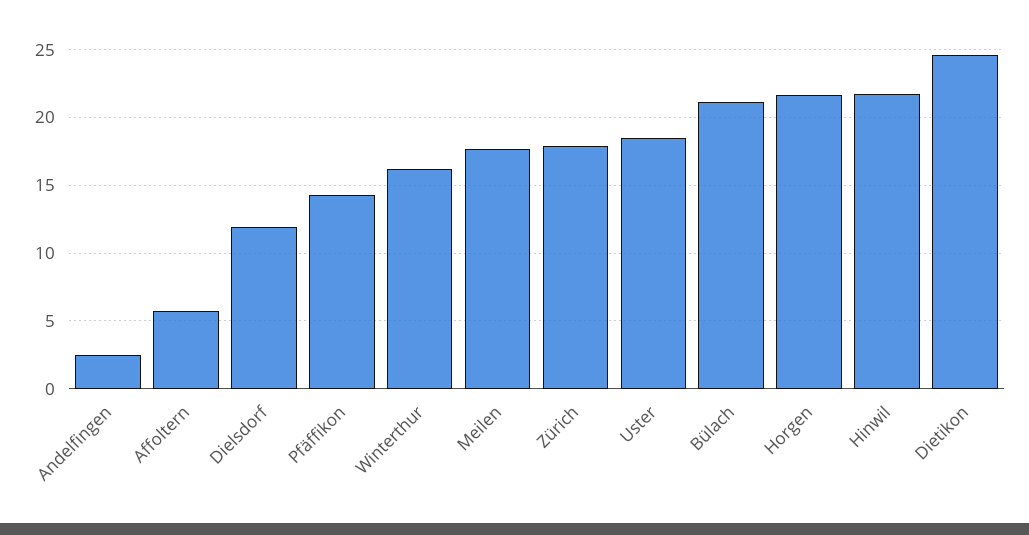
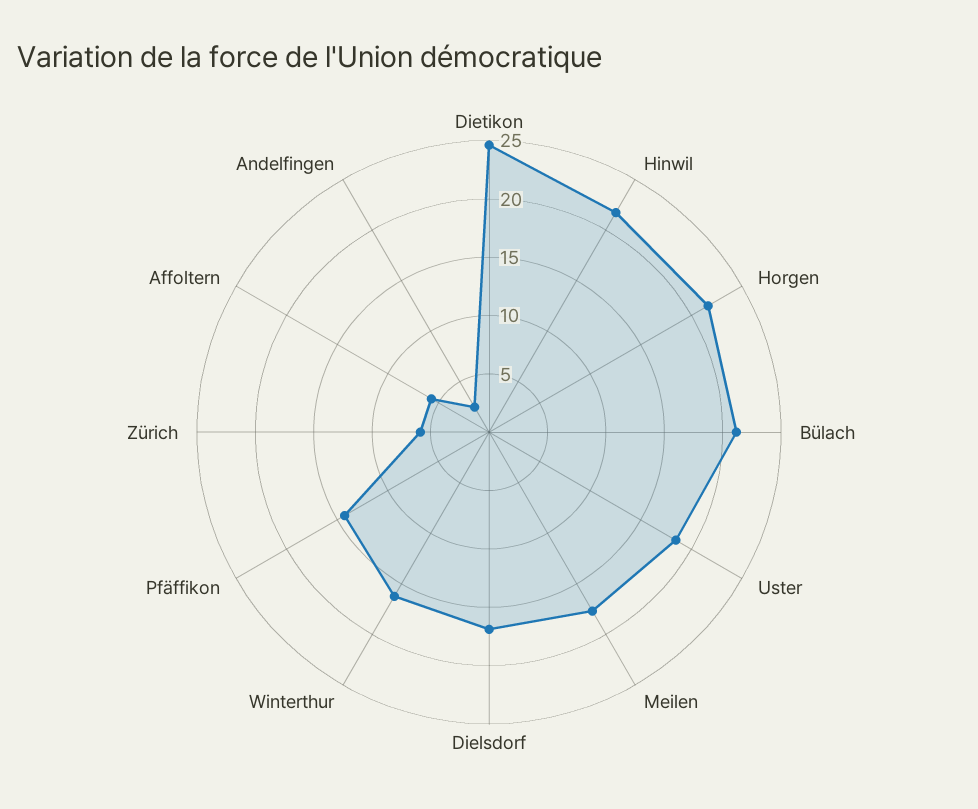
  {
    "Andelfingen": 2.5,
    "Affoltern": 5.5,
-   "Dielsdorf": 12,
+   "Dielsdorf": 17,
    "Pfäffikon": 14.5,
    "Winterthur": 16,
    "Meilen": 17.5,
-   "Zürich": 18,
+   "Zürich": 6,
    "Uster": 18.5,
    "Bülach": 21,
    "Horgen": 21.5,
    "Hinwil": 21.5,
    "Dietikon": 24.5
  }

